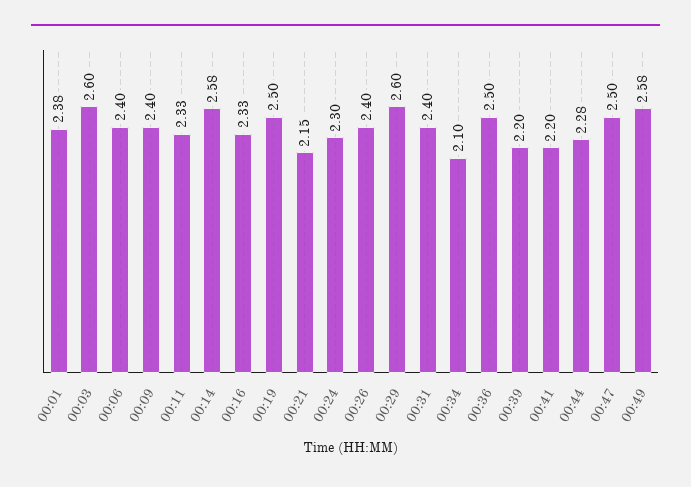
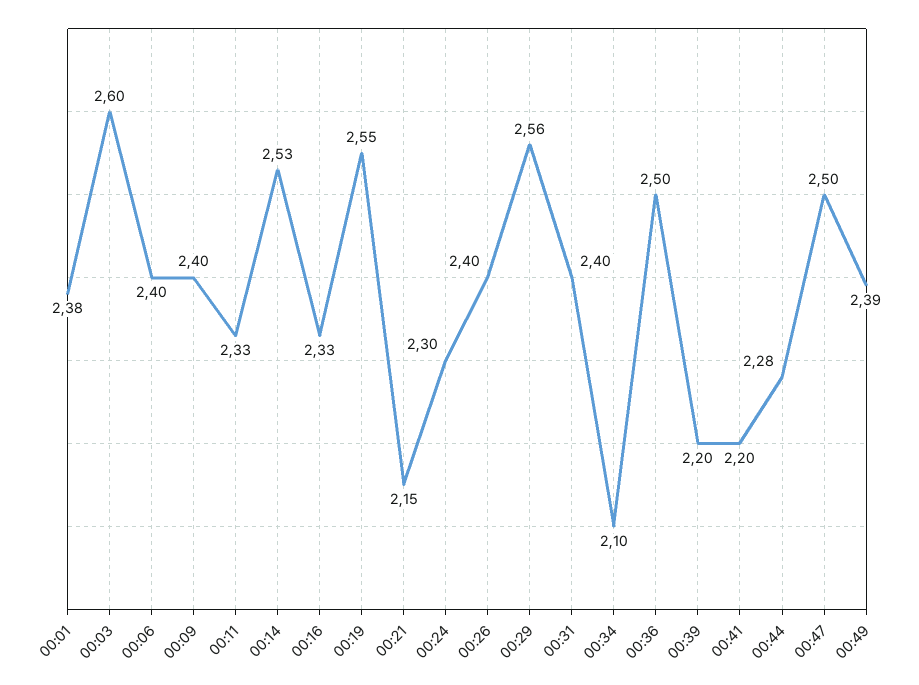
  {
    "00:01": 2.38,
    "00:03": 2.6,
    "00:06": 2.4,
    "00:09": 2.4,
    "00:11": 2.33,
-   "00:14": 2.58,
+   "00:14": 2.53,
    "00:16": 2.33,
-   "00:19": 2.5,
+   "00:19": 2.55,
    "00:21": 2.15,
    "00:24": 2.3,
    "00:26": 2.4,
-   "00:29": 2.6,
+   "00:29": 2.56,
    "00:31": 2.4,
    "00:34": 2.1,
    "00:36": 2.5,
    "00:39": 2.2,
    "00:41": 2.2,
    "00:44": 2.28,
    "00:47": 2.5,
-   "00:49": 2.58
+   "00:49": 2.39
  }

